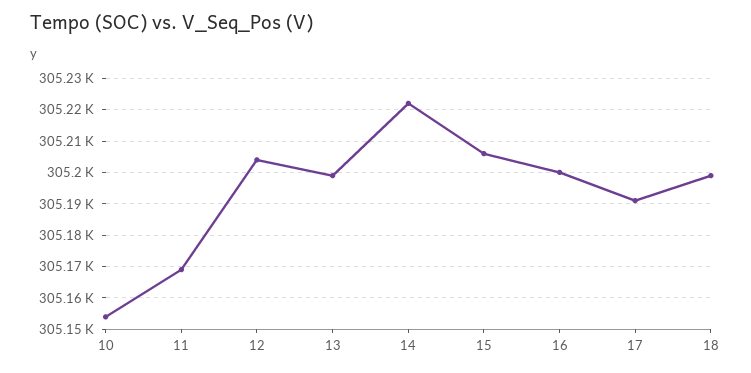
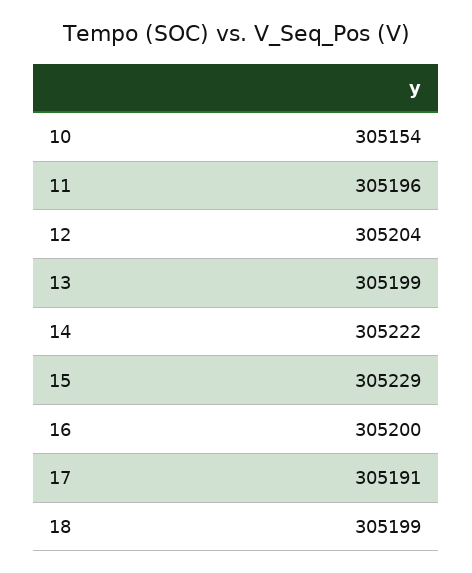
  {
    "10": 305154,
-   "11": 305170,
+   "11": 305196,
    "12": 305204,
    "13": 305199,
    "14": 305222,
-   "15": 305205,
+   "15": 305229,
    "16": 305200,
    "17": 305191,
    "18": 305199
  }

